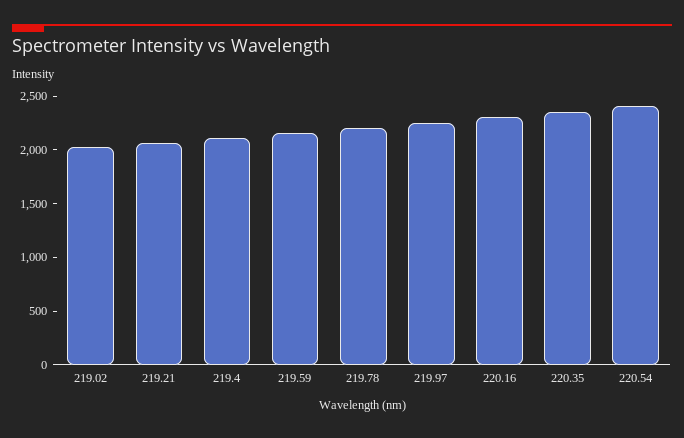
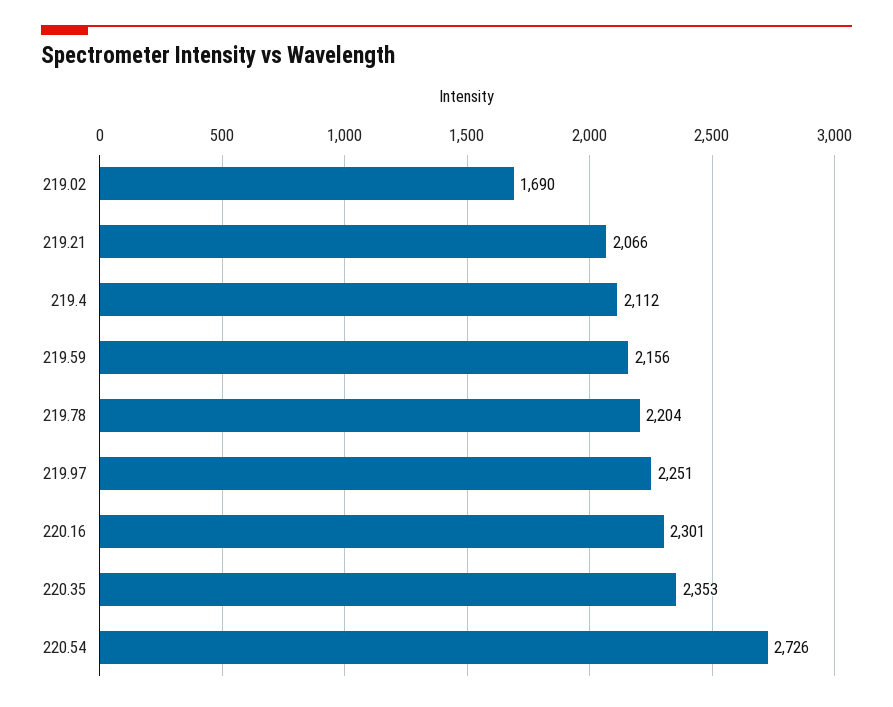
  {
-   "219.02": 2000,
+   "219.02": 1690,
    "219.21": 2066,
    "219.4": 2112,
    "219.59": 2156,
    "219.78": 2204,
    "219.97": 2251,
    "220.16": 2301,
    "220.35": 2353,
-   "220.54": 2400
+   "220.54": 2726
  }

